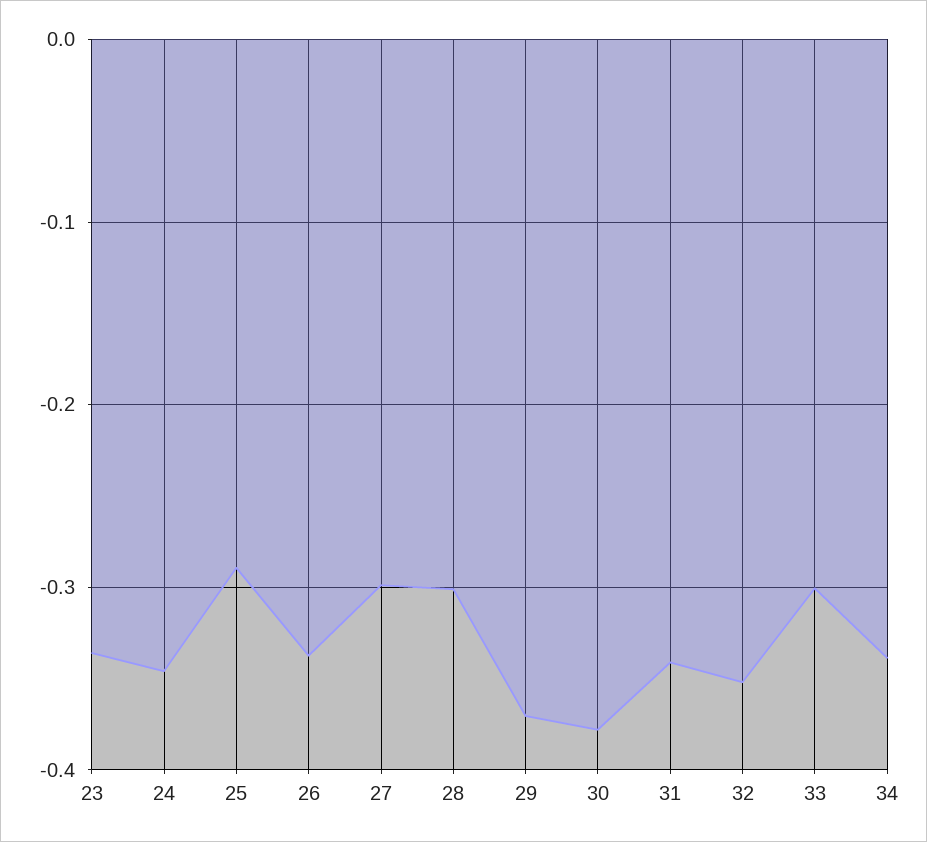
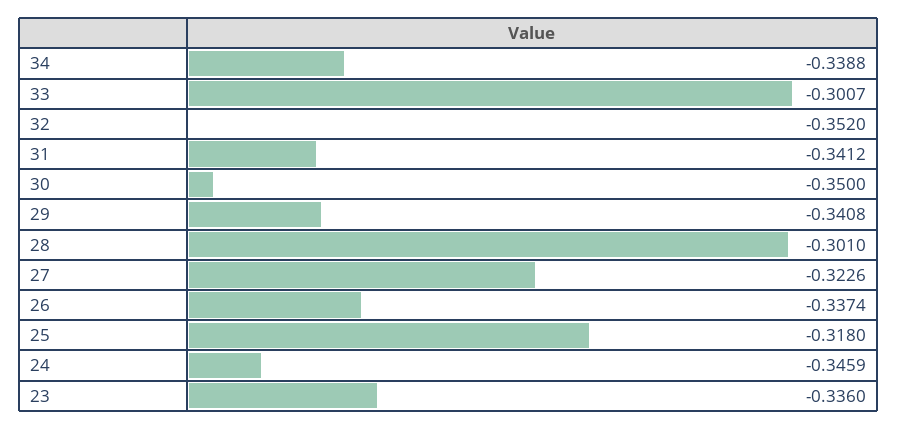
  {
    "23": -0.336,
    "24": -0.3459,
-   "25": -0.29,
+   "25": -0.318,
    "26": -0.3374,
-   "27": -0.3,
+   "27": -0.3226,
    "28": -0.301,
-   "29": -0.37,
+   "29": -0.3408,
-   "30": -0.38,
+   "30": -0.35,
    "31": -0.3412,
    "32": -0.352,
    "33": -0.3007,
    "34": -0.3388
  }

